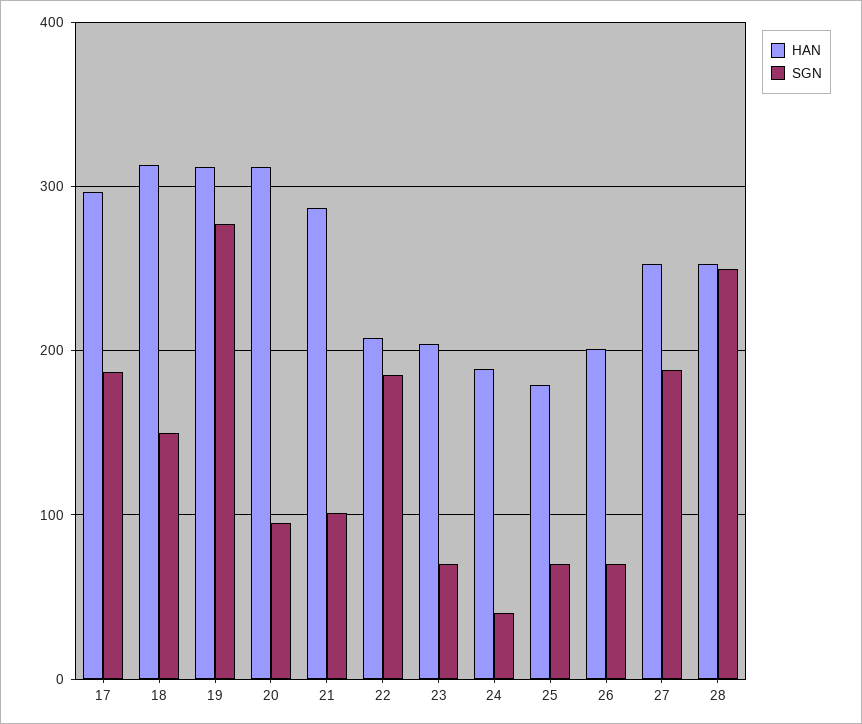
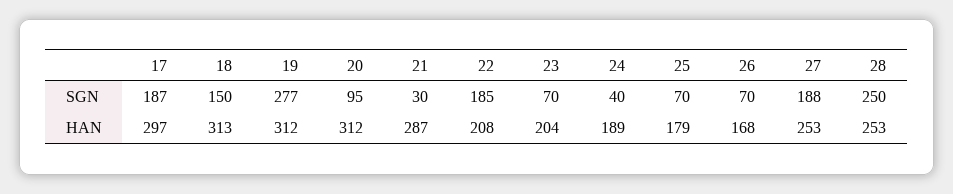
  {
    "HAN": {
      "17": 297,
      "18": 313,
      "19": 312,
      "20": 312,
      "21": 287,
      "22": 208,
      "23": 204,
      "24": 189,
      "25": 179,
-     "26": 200,
+     "26": 168,
      "27": 253,
      "28": 253
    },
    "SGN": {
      "17": 187,
      "18": 150,
      "19": 277,
      "20": 95,
-     "21": 100,
+     "21": 30,
      "22": 185,
      "23": 70,
      "24": 40,
      "25": 70,
      "26": 70,
      "27": 188,
      "28": 250
    }
  }

